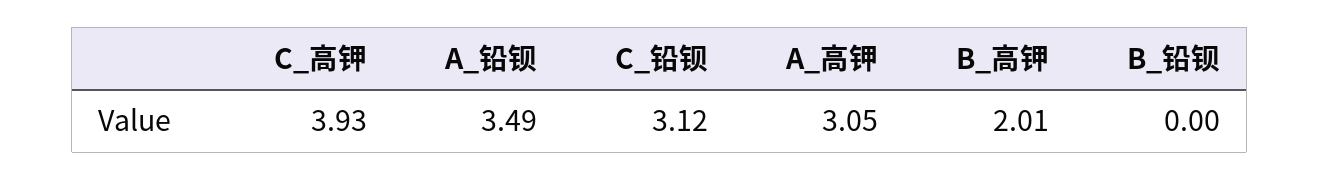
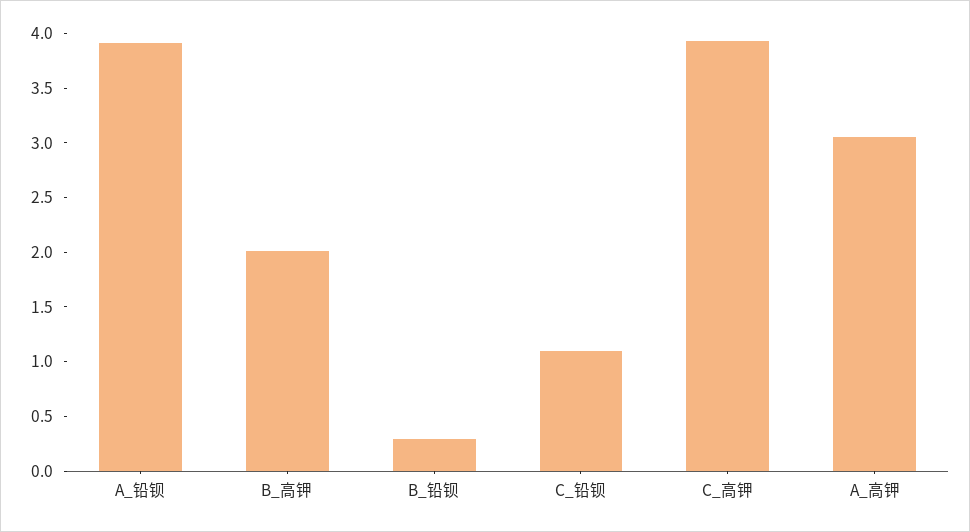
  {
    "C_高钾": 3.93,
-   "A_铅钡": 3.49,
+   "A_铅钡": 3.9,
-   "C_铅钡": 3.12,
+   "C_铅钡": 1.1,
    "A_高钾": 3.05,
    "B_高钾": 2.01,
-   "B_铅钡": 0
+   "B_铅钡": 0.3
  }

